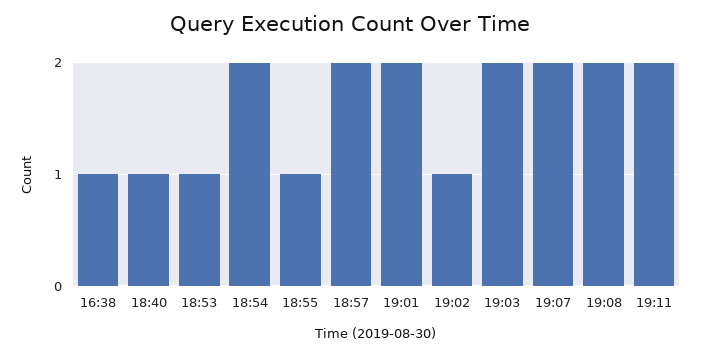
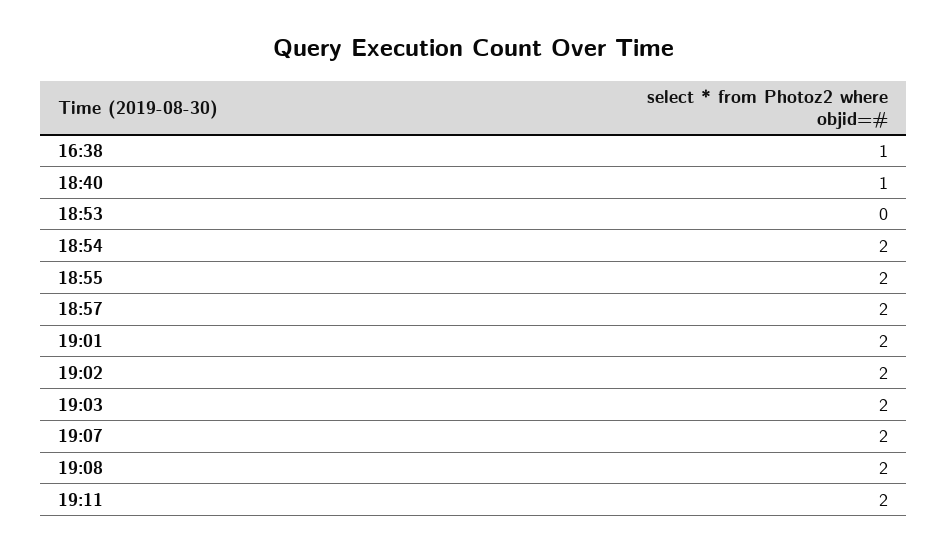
  {
    "16:38": 1,
    "18:40": 1,
-   "18:53": 1,
+   "18:53": 0,
    "18:54": 2,
-   "18:55": 1,
+   "18:55": 2,
    "18:57": 2,
    "19:01": 2,
-   "19:02": 1,
+   "19:02": 2,
    "19:03": 2,
    "19:07": 2,
    "19:08": 2,
    "19:11": 2
  }

